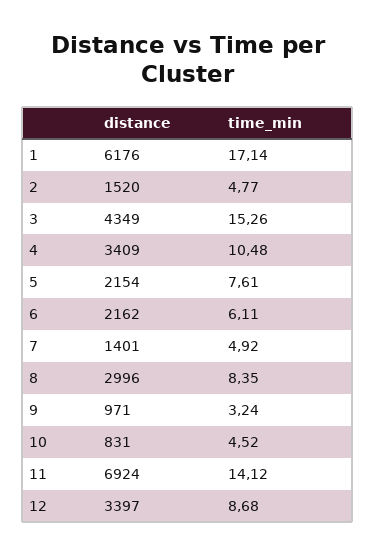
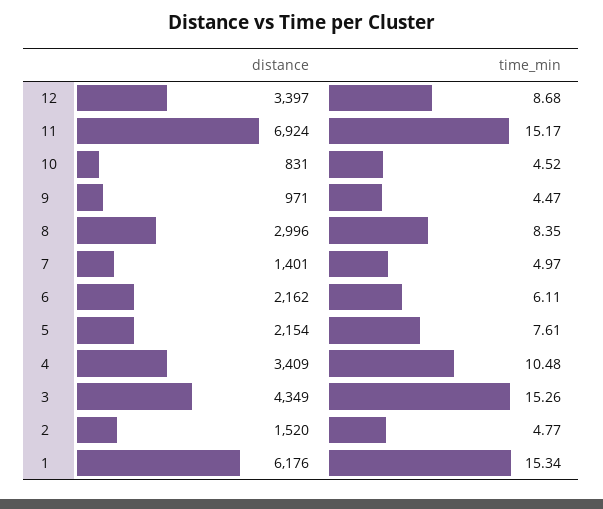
  {
    "distance": {
      "1": 6176,
      "2": 1520,
      "3": 4349,
      "4": 3409,
      "5": 2154,
      "6": 2162,
      "7": 1401,
      "8": 2996,
      "9": 971,
      "10": 831,
      "11": 6924,
      "12": 3397
    },
    "time_min": {
-     "1": 17.14,
+     "1": 15.34,
      "2": 4.77,
      "3": 15.26,
      "4": 10.48,
      "5": 7.61,
      "6": 6.11,
-     "7": 4.92,
+     "7": 4.97,
      "8": 8.35,
-     "9": 3.24,
+     "9": 4.47,
      "10": 4.52,
-     "11": 14.12,
+     "11": 15.17,
      "12": 8.68
    }
  }

